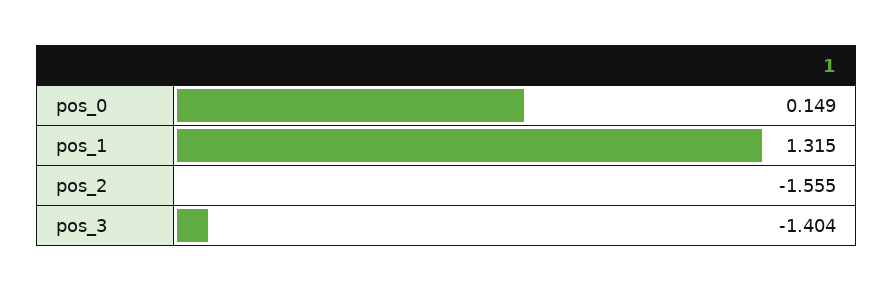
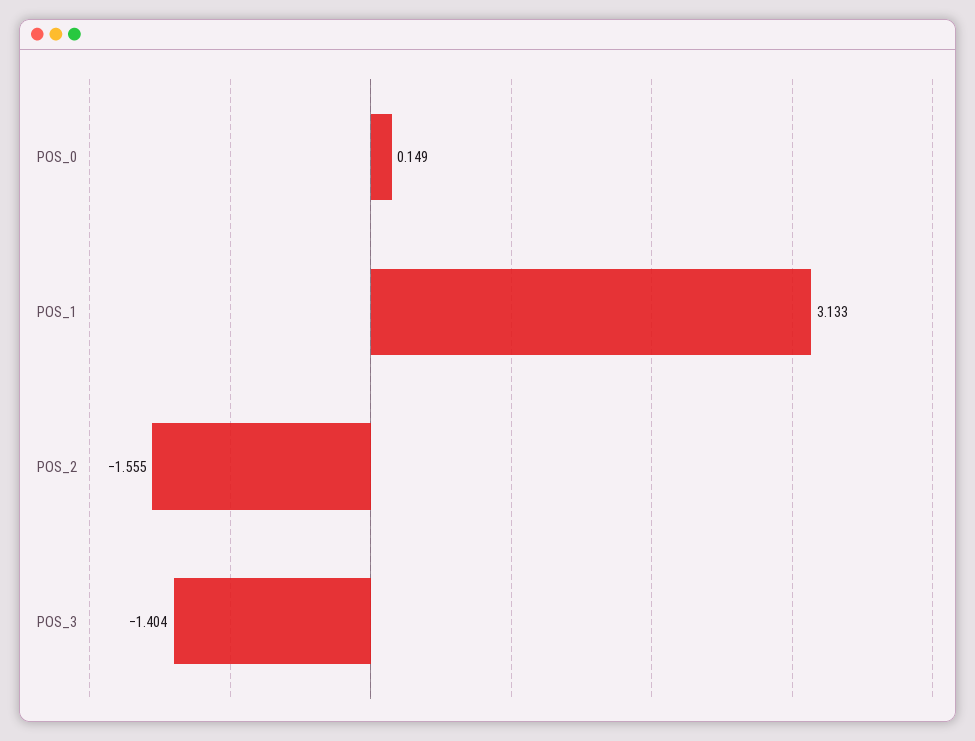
  {
    "pos_0": 0.149,
-   "pos_1": 1.315,
+   "pos_1": 3.133,
    "pos_2": -1.555,
    "pos_3": -1.404
  }

